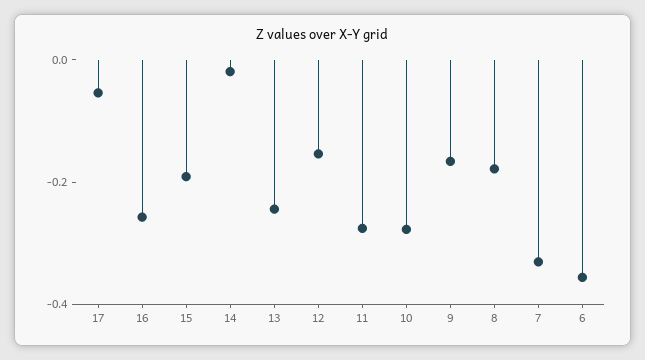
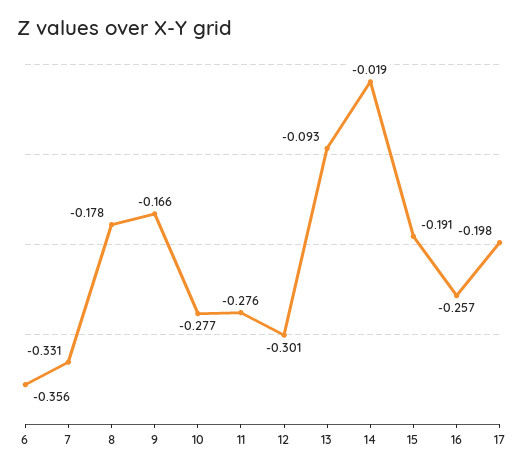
  {
-   "17": -0.05,
+   "17": -0.198,
    "16": -0.257,
    "15": -0.191,
    "14": -0.019,
-   "13": -0.25,
+   "13": -0.093,
-   "12": -0.15,
+   "12": -0.301,
    "11": -0.276,
    "10": -0.277,
    "9": -0.166,
    "8": -0.178,
    "7": -0.331,
    "6": -0.356
  }

